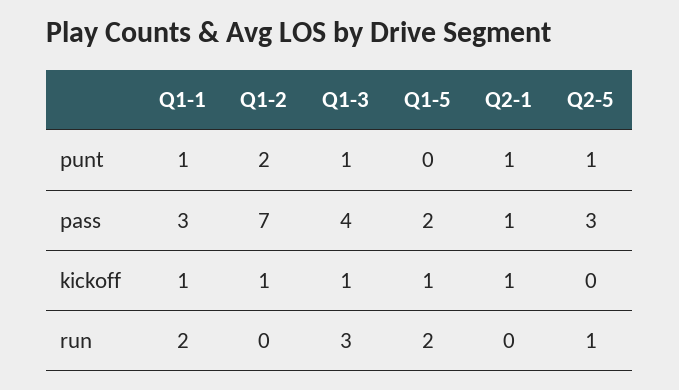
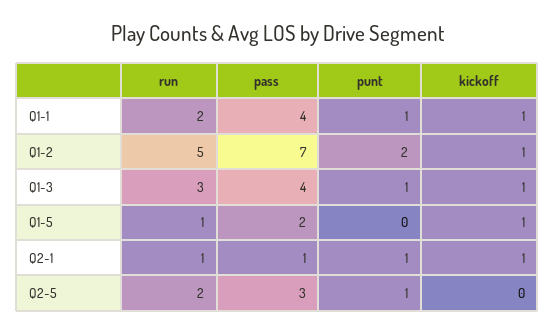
  {
    "Q1-1": {
      "punt": 1,
-     "pass": 3,
+     "pass": 4,
      "kickoff": 1,
      "run": 2
    },
    "Q1-2": {
      "punt": 2,
      "pass": 7,
      "kickoff": 1,
-     "run": 0
+     "run": 5
    },
    "Q1-3": {
      "punt": 1,
      "pass": 4,
      "kickoff": 1,
      "run": 3
    },
    "Q1-5": {
      "punt": 0,
      "pass": 2,
      "kickoff": 1,
-     "run": 2
+     "run": 1
    },
    "Q2-1": {
      "punt": 1,
      "pass": 1,
      "kickoff": 1,
-     "run": 0
+     "run": 1
    },
    "Q2-5": {
      "punt": 1,
      "pass": 3,
      "kickoff": 0,
-     "run": 1
+     "run": 2
    }
  }

